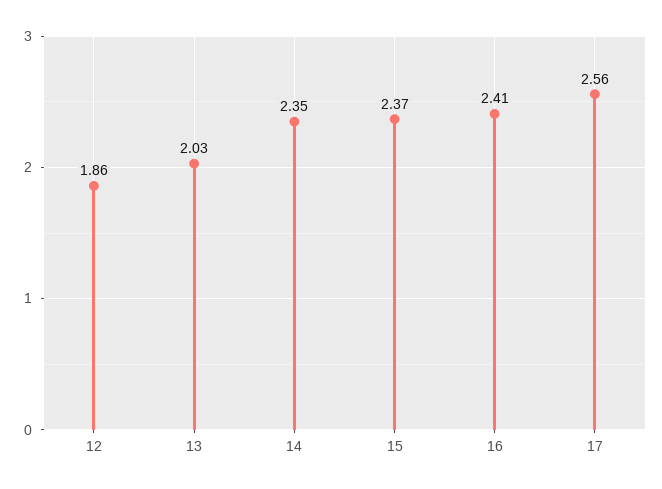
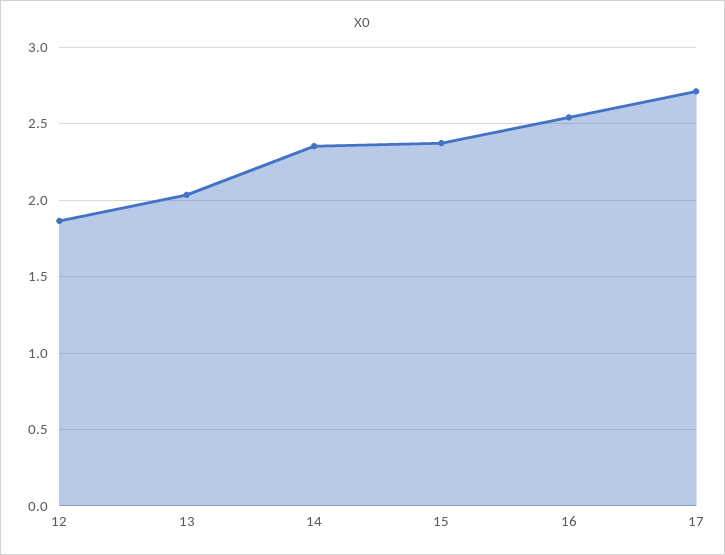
  {
    "12": 1.86,
    "13": 2.03,
    "14": 2.35,
    "15": 2.37,
-   "16": 2.41,
+   "16": 2.55,
-   "17": 2.56
+   "17": 2.7
  }

